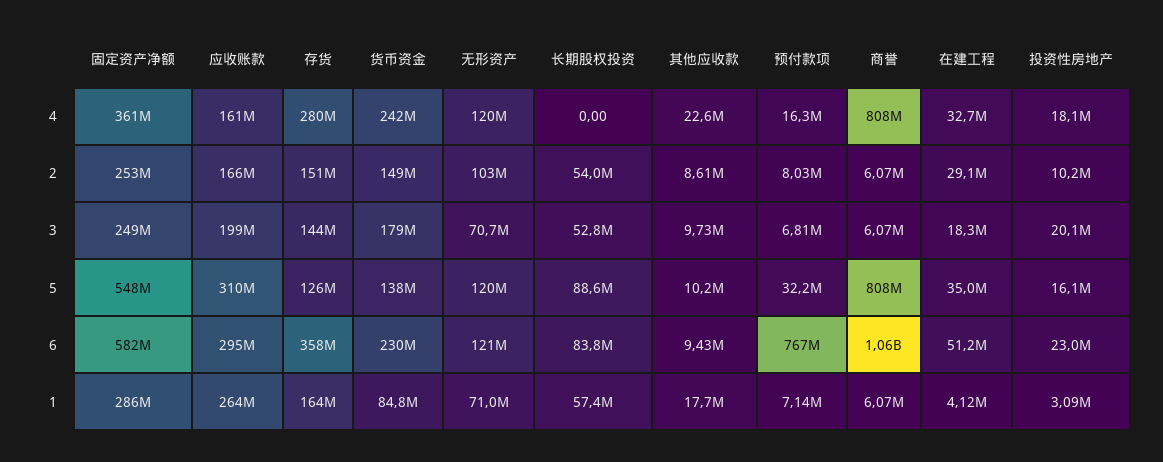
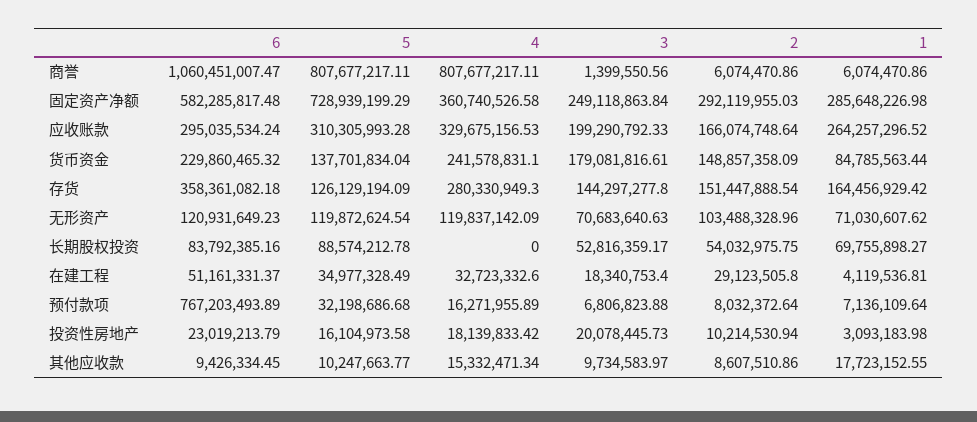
  {
    "固定资产净额": {
      "4": 360740526.58,
-     "2": 253000000,
+     "2": 292119955.03,
      "3": 249118863.84,
-     "5": 548000000,
+     "5": 728939199.29,
      "6": 582285817.48,
      "1": 285648226.98
    },
    "应收账款": {
-     "4": 161000000,
+     "4": 329675156.53,
      "2": 166074748.64,
      "3": 199290792.33,
      "5": 310305993.28,
      "6": 295035534.24,
      "1": 264257296.52
    },
    "存货": {
      "4": 280330949.3,
      "2": 151447888.54,
      "3": 144297277.8,
      "5": 126129194.09,
      "6": 358361082.18,
      "1": 164456929.42
    },
    "货币资金": {
      "4": 241578831.1,
      "2": 148857358.09,
      "3": 179081816.61,
      "5": 137701834.04,
      "6": 229860465.32,
      "1": 84785563.44
    },
    "无形资产": {
      "4": 119837142.09,
      "2": 103488328.96,
      "3": 70683640.63,
      "5": 119872624.54,
      "6": 120931649.23,
      "1": 71030607.62
    },
    "长期股权投资": {
      "4": 0,
      "2": 54032975.75,
      "3": 52816359.17,
      "5": 88574212.78,
      "6": 83792385.16,
-     "1": 57400000
+     "1": 69755898.27
    },
    "其他应收款": {
-     "4": 22600000,
+     "4": 15332471.34,
      "2": 8607510.86,
      "3": 9734583.97,
      "5": 10247663.77,
      "6": 9426334.45,
      "1": 17723152.55
    },
    "预付款项": {
      "4": 16271955.89,
      "2": 8032372.64,
      "3": 6806823.88,
      "5": 32198686.68,
      "6": 767203493.89,
      "1": 7136109.64
    },
    "商誉": {
      "4": 807677217.11,
      "2": 6074470.86,
-     "3": 6070000,
+     "3": 1399550.56,
      "5": 807677217.11,
      "6": 1060451007.47,
      "1": 6074470.86
    },
    "在建工程": {
      "4": 32723332.6,
      "2": 29123505.8,
      "3": 18340753.4,
      "5": 34977328.49,
      "6": 51161331.37,
      "1": 4119536.81
    },
    "投资性房地产": {
      "4": 18139833.42,
      "2": 10214530.94,
      "3": 20078445.73,
      "5": 16104973.58,
      "6": 23019213.79,
      "1": 3093183.98
    }
  }

